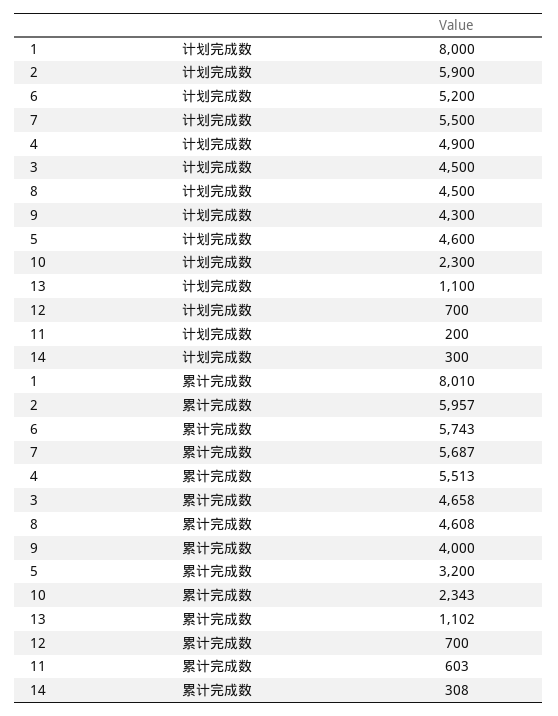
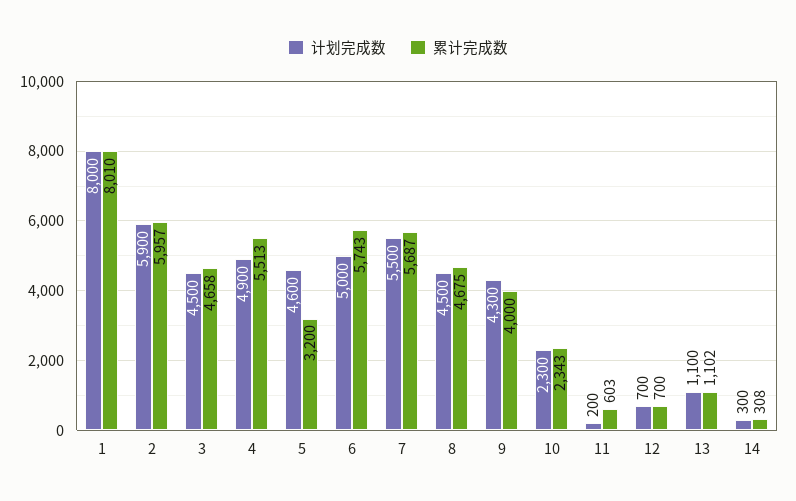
  {
    "计划完成数": {
      "1": 8000,
      "2": 5900,
-     "6": 5200,
+     "6": 5000,
      "7": 5500,
      "4": 4900,
      "3": 4500,
      "8": 4500,
      "9": 4300,
      "5": 4600,
      "10": 2300,
      "13": 1100,
      "12": 700,
      "11": 200,
      "14": 300
    },
    "累计完成数": {
      "1": 8010,
      "2": 5957,
      "6": 5743,
      "7": 5687,
      "4": 5513,
      "3": 4658,
-     "8": 4608,
+     "8": 4675,
      "9": 4000,
      "5": 3200,
      "10": 2343,
      "13": 1102,
      "12": 700,
      "11": 603,
      "14": 308
    }
  }

